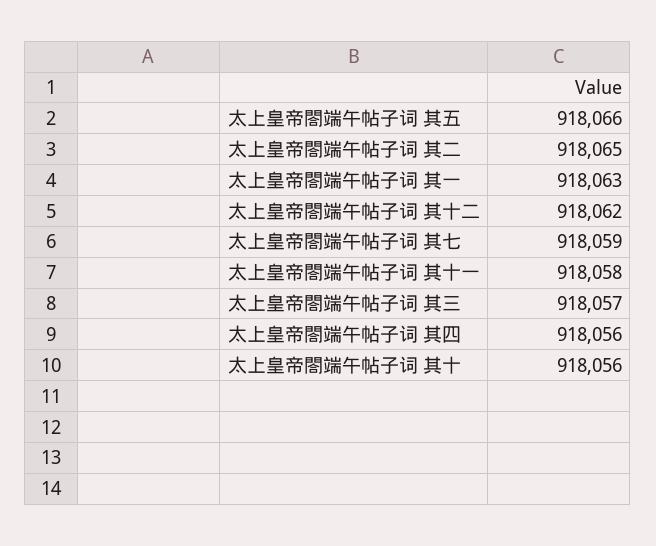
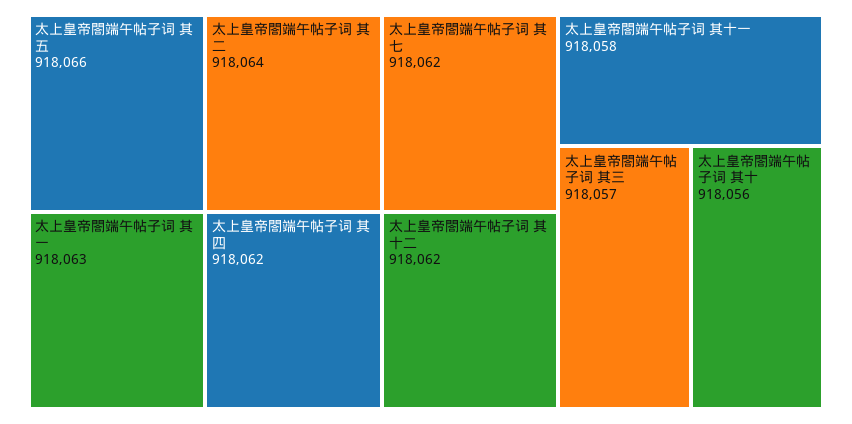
  {
    "太上皇帝閤端午帖子词 其五": 918066,
-   "太上皇帝閤端午帖子词 其二": 918065,
+   "太上皇帝閤端午帖子词 其二": 918064,
    "太上皇帝閤端午帖子词 其一": 918063,
    "太上皇帝閤端午帖子词 其十二": 918062,
-   "太上皇帝閤端午帖子词 其七": 918059,
+   "太上皇帝閤端午帖子词 其七": 918062,
    "太上皇帝閤端午帖子词 其十一": 918058,
    "太上皇帝閤端午帖子词 其三": 918057,
-   "太上皇帝閤端午帖子词 其四": 918056,
+   "太上皇帝閤端午帖子词 其四": 918062,
    "太上皇帝閤端午帖子词 其十": 918056
  }

